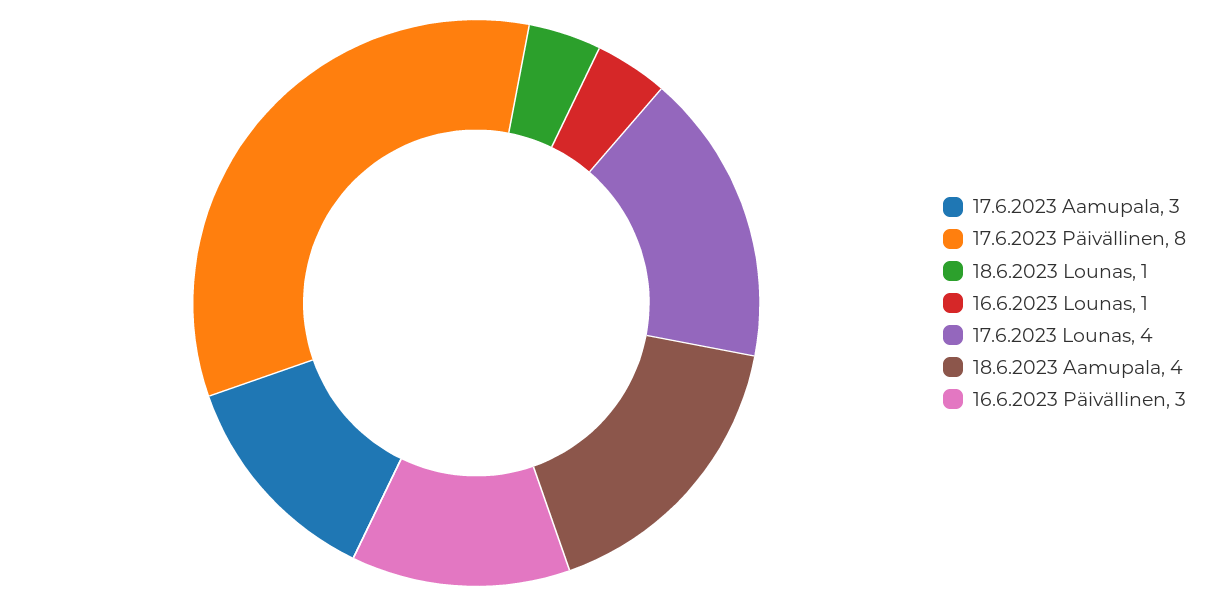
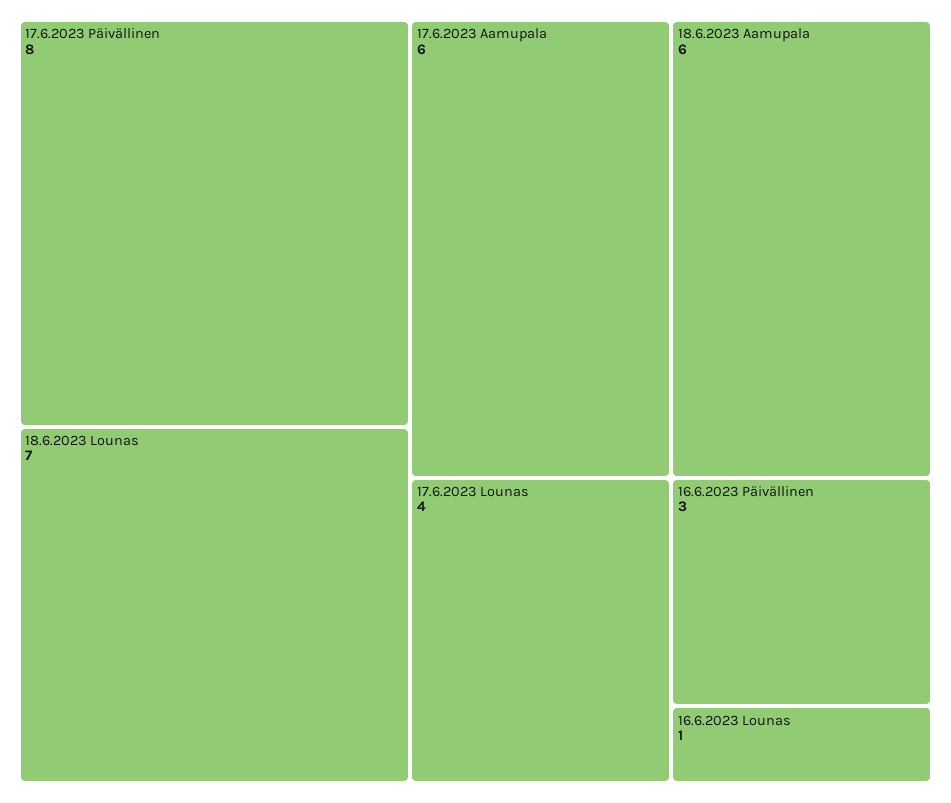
  {
-   "17.6.2023 Aamupala": 3,
+   "17.6.2023 Aamupala": 6,
    "17.6.2023 Päivällinen": 8,
-   "18.6.2023 Lounas": 1,
+   "18.6.2023 Lounas": 7,
    "16.6.2023 Lounas": 1,
    "17.6.2023 Lounas": 4,
-   "18.6.2023 Aamupala": 4,
+   "18.6.2023 Aamupala": 6,
    "16.6.2023 Päivällinen": 3
  }

